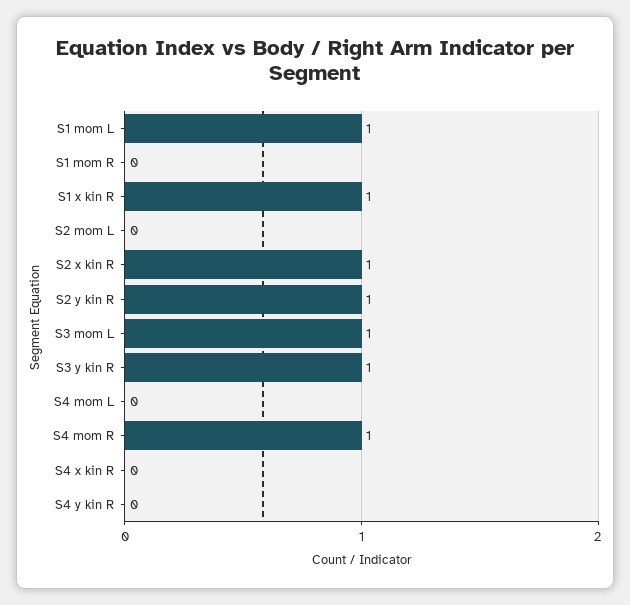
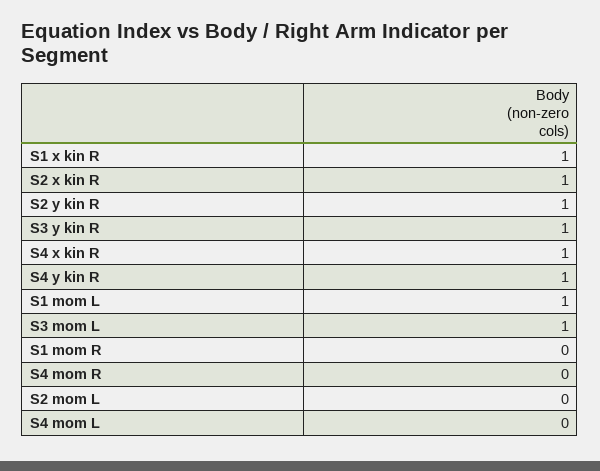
  {
    "S1 mom L": 1,
    "S1 mom R": 0,
    "S1 x kin R": 1,
    "S2 mom L": 0,
    "S2 x kin R": 1,
    "S2 y kin R": 1,
    "S3 mom L": 1,
    "S3 y kin R": 1,
    "S4 mom L": 0,
-   "S4 mom R": 1,
+   "S4 mom R": 0,
-   "S4 x kin R": 0,
+   "S4 x kin R": 1,
-   "S4 y kin R": 0
+   "S4 y kin R": 1
  }

